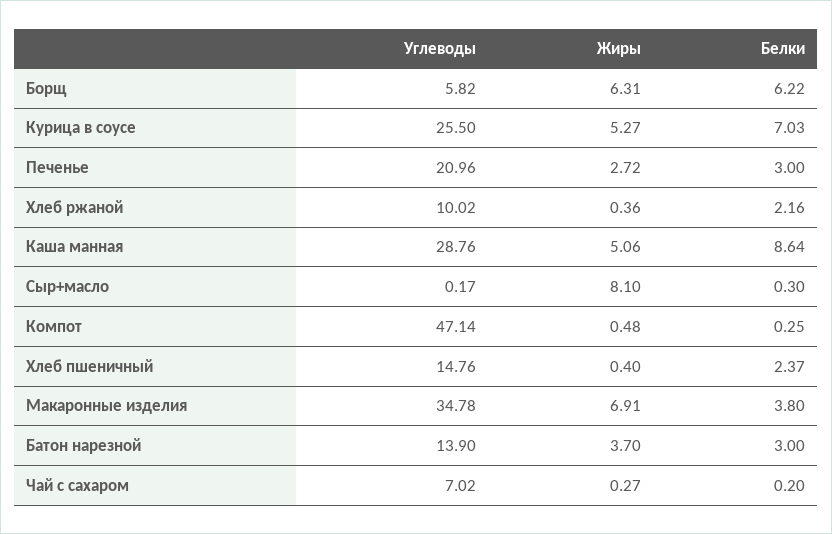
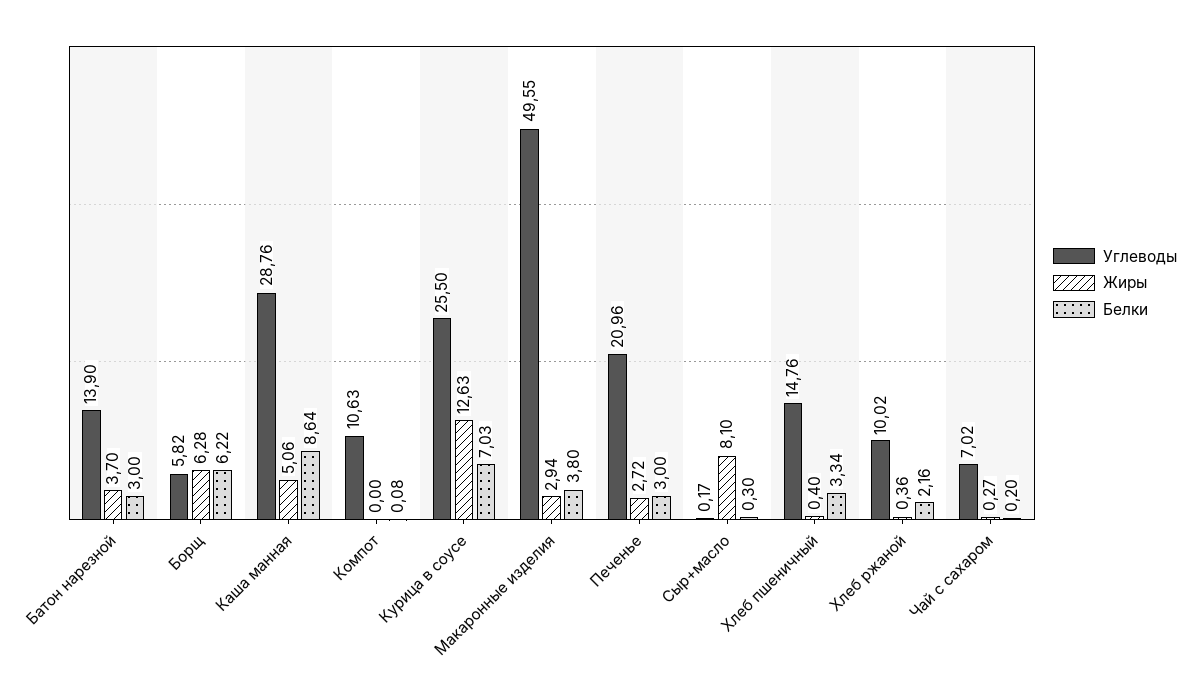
  {
    "Углеводы": {
      "Борщ": 5.82,
      "Курица в соусе": 25.5,
      "Печенье": 20.96,
      "Хлеб ржаной": 10.02,
      "Каша манная": 28.76,
      "Сыр+масло": 0.17,
-     "Компот": 47.14,
+     "Компот": 10.63,
      "Хлеб пшеничный": 14.76,
-     "Макаронные изделия": 34.78,
+     "Макаронные изделия": 49.55,
      "Батон нарезной": 13.9,
      "Чай с сахаром": 7.02
    },
    "Жиры": {
-     "Борщ": 6.31,
+     "Борщ": 6.28,
-     "Курица в соусе": 5.27,
+     "Курица в соусе": 12.63,
      "Печенье": 2.72,
      "Хлеб ржаной": 0.36,
      "Каша манная": 5.06,
      "Сыр+масло": 8.1,
-     "Компот": 0.48,
+     "Компот": 0,
      "Хлеб пшеничный": 0.4,
-     "Макаронные изделия": 6.91,
+     "Макаронные изделия": 2.94,
      "Батон нарезной": 3.7,
      "Чай с сахаром": 0.27
    },
    "Белки": {
      "Борщ": 6.22,
      "Курица в соусе": 7.03,
      "Печенье": 3,
      "Хлеб ржаной": 2.16,
      "Каша манная": 8.64,
      "Сыр+масло": 0.3,
-     "Компот": 0.25,
+     "Компот": 0.08,
-     "Хлеб пшеничный": 2.37,
+     "Хлеб пшеничный": 3.34,
      "Макаронные изделия": 3.8,
      "Батон нарезной": 3,
      "Чай с сахаром": 0.2
    }
  }

